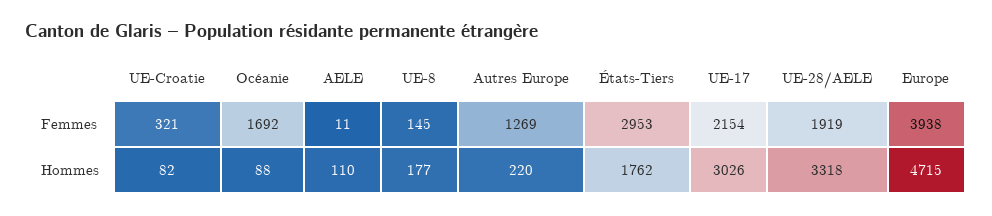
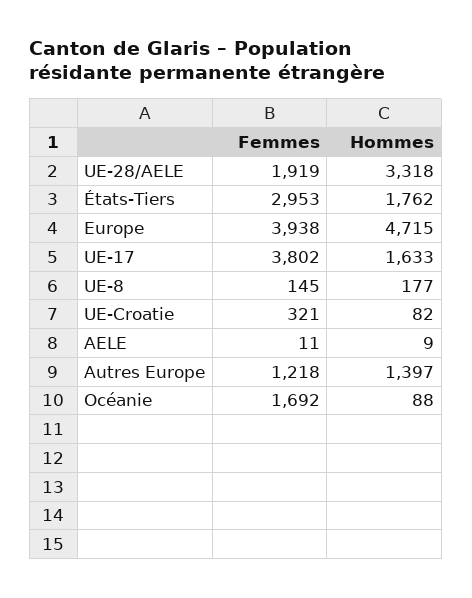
  {
    "UE-Croatie": {
      "Femmes": 321,
      "Hommes": 82
    },
    "Océanie": {
      "Femmes": 1692,
      "Hommes": 88
    },
    "AELE": {
      "Femmes": 11,
-     "Hommes": 110
+     "Hommes": 9
    },
    "UE-8": {
      "Femmes": 145,
      "Hommes": 177
    },
    "Autres Europe": {
-     "Femmes": 1269,
+     "Femmes": 1218,
-     "Hommes": 220
+     "Hommes": 1397
    },
    "États-Tiers": {
      "Femmes": 2953,
      "Hommes": 1762
    },
    "UE-17": {
-     "Femmes": 2154,
+     "Femmes": 3802,
-     "Hommes": 3026
+     "Hommes": 1633
    },
    "UE-28/AELE": {
      "Femmes": 1919,
      "Hommes": 3318
    },
    "Europe": {
      "Femmes": 3938,
      "Hommes": 4715
    }
  }

